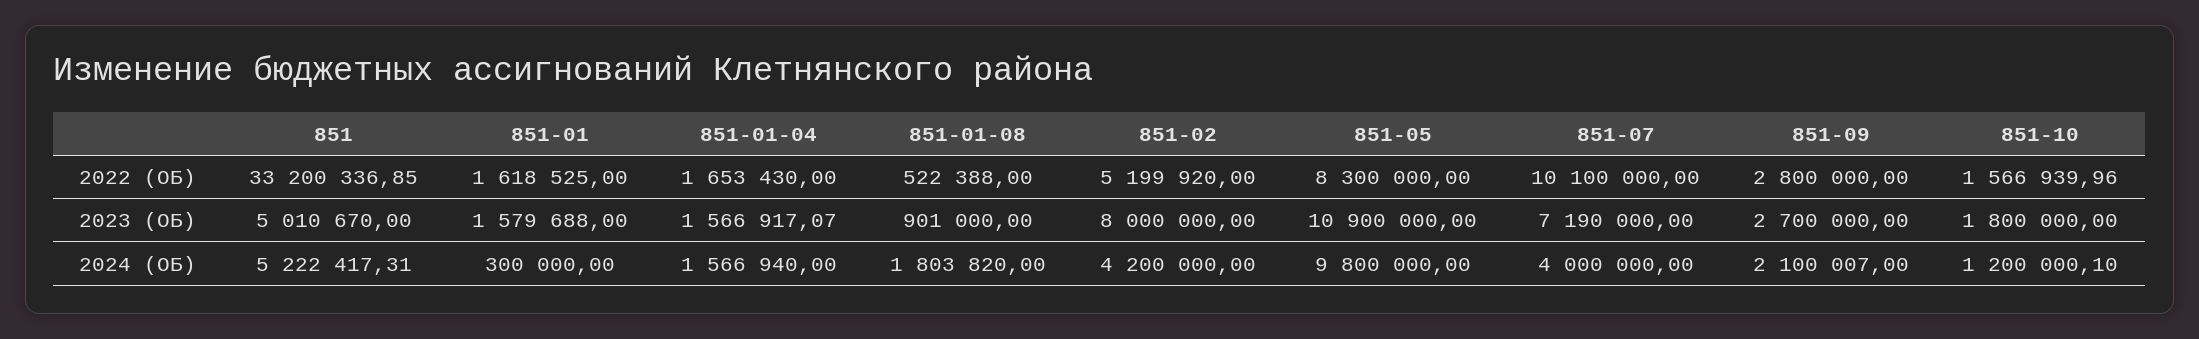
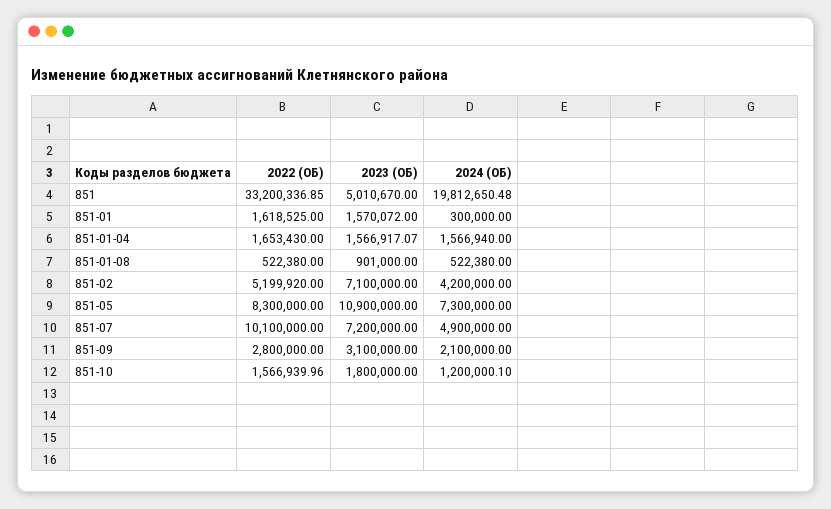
  {
    "851": {
      "2022 (ОБ)": 33200336.85,
      "2023 (ОБ)": 5010670,
-     "2024 (ОБ)": 5222417.31
+     "2024 (ОБ)": 19812650.48
    },
    "851-01": {
      "2022 (ОБ)": 1618525,
-     "2023 (ОБ)": 1579688,
+     "2023 (ОБ)": 1570072,
      "2024 (ОБ)": 300000
    },
    "851-01-04": {
      "2022 (ОБ)": 1653430,
      "2023 (ОБ)": 1566917.07,
      "2024 (ОБ)": 1566940
    },
    "851-01-08": {
-     "2022 (ОБ)": 522388,
+     "2022 (ОБ)": 522380,
      "2023 (ОБ)": 901000,
-     "2024 (ОБ)": 1803820
+     "2024 (ОБ)": 522380
    },
    "851-02": {
      "2022 (ОБ)": 5199920,
-     "2023 (ОБ)": 8000000,
+     "2023 (ОБ)": 7100000,
      "2024 (ОБ)": 4200000
    },
    "851-05": {
      "2022 (ОБ)": 8300000,
      "2023 (ОБ)": 10900000,
-     "2024 (ОБ)": 9800000
+     "2024 (ОБ)": 7300000
    },
    "851-07": {
      "2022 (ОБ)": 10100000,
-     "2023 (ОБ)": 7190000,
+     "2023 (ОБ)": 7200000,
-     "2024 (ОБ)": 4000000
+     "2024 (ОБ)": 4900000
    },
    "851-09": {
      "2022 (ОБ)": 2800000,
-     "2023 (ОБ)": 2700000,
+     "2023 (ОБ)": 3100000,
-     "2024 (ОБ)": 2100007
+     "2024 (ОБ)": 2100000
    },
    "851-10": {
      "2022 (ОБ)": 1566939.96,
      "2023 (ОБ)": 1800000,
      "2024 (ОБ)": 1200000.1
    }
  }

